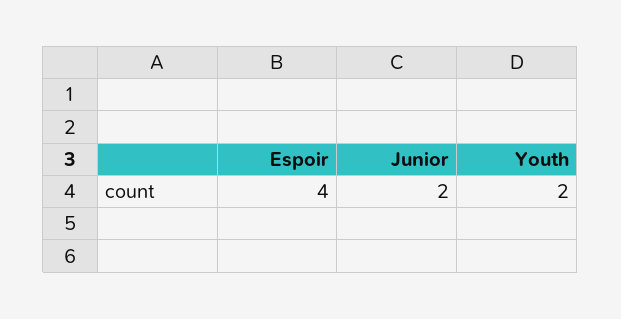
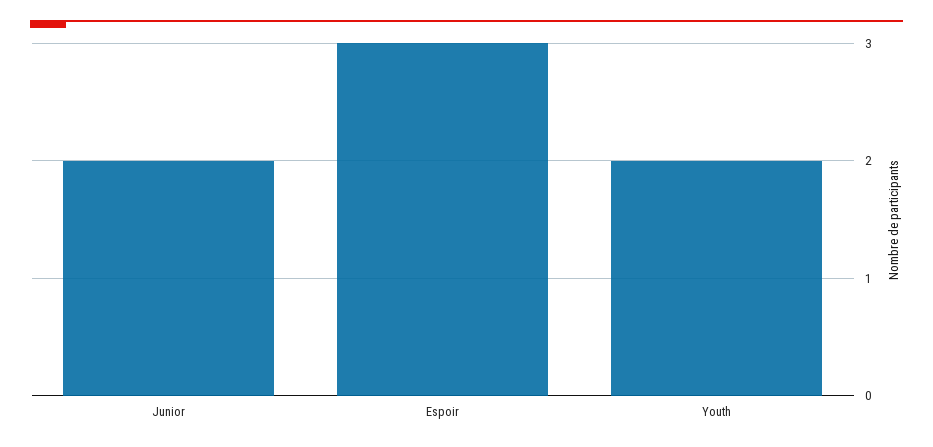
  {
-   "Espoir": 4,
+   "Espoir": 3,
    "Junior": 2,
    "Youth": 2
  }

